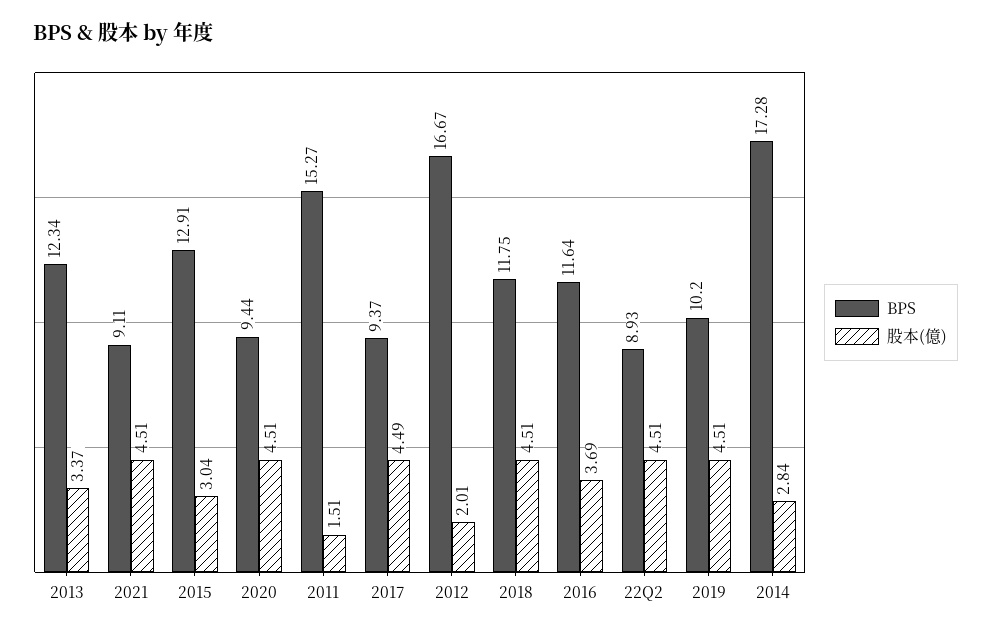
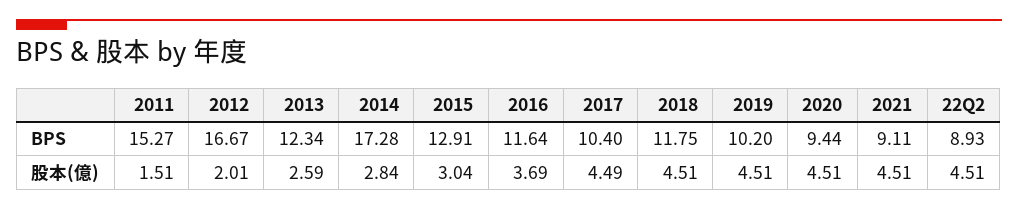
  {
    "BPS": {
      "2013": 12.34,
      "2021": 9.11,
      "2015": 12.91,
      "2020": 9.44,
      "2011": 15.27,
-     "2017": 9.37,
+     "2017": 10.4,
      "2012": 16.67,
      "2018": 11.75,
      "2016": 11.64,
      "22Q2": 8.93,
      "2019": 10.2,
      "2014": 17.28
    },
    "股本(億)": {
-     "2013": 3.37,
+     "2013": 2.59,
      "2021": 4.51,
      "2015": 3.04,
      "2020": 4.51,
      "2011": 1.51,
      "2017": 4.49,
      "2012": 2.01,
      "2018": 4.51,
      "2016": 3.69,
      "22Q2": 4.51,
      "2019": 4.51,
      "2014": 2.84
    }
  }

